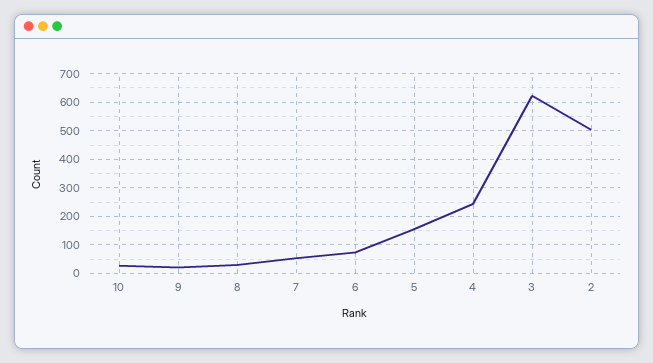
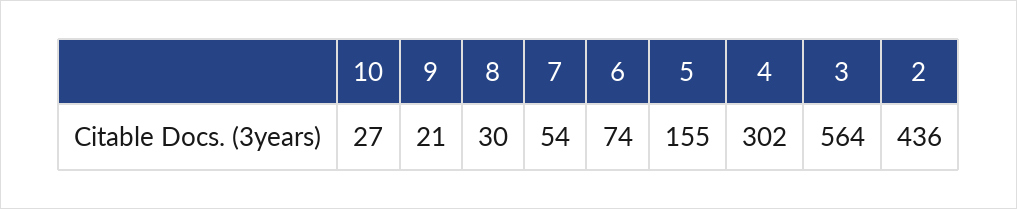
  {
    "10": 27,
    "9": 21,
    "8": 30,
    "7": 54,
    "6": 74,
    "5": 155,
-   "4": 250,
+   "4": 302,
-   "3": 625,
+   "3": 564,
-   "2": 500
+   "2": 436
  }

